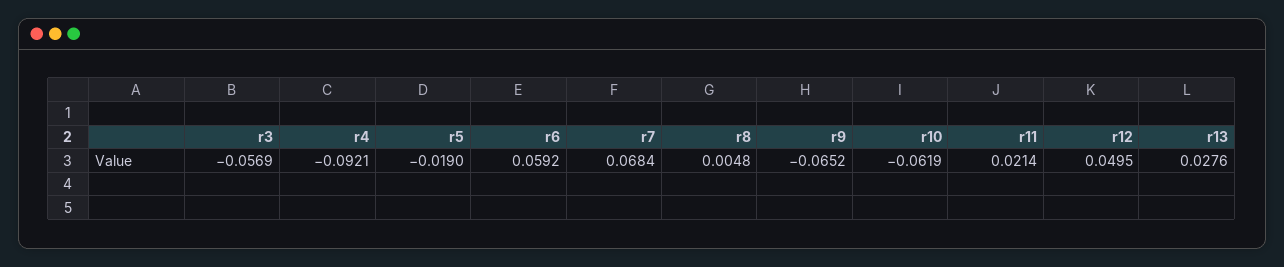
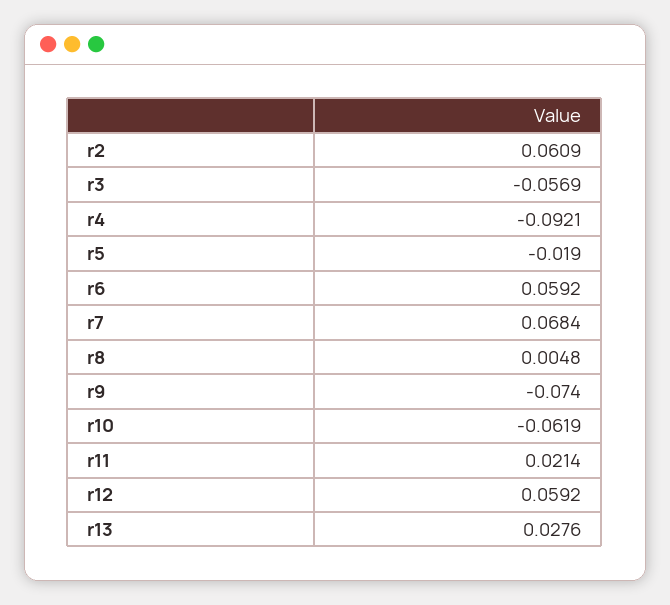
  {
    "r3": -0.0569,
    "r4": -0.0921,
    "r5": -0.019,
    "r6": 0.0592,
    "r7": 0.0684,
    "r8": 0.0048,
-   "r9": -0.0652,
+   "r9": -0.074,
    "r10": -0.0619,
    "r11": 0.0214,
-   "r12": 0.0495,
+   "r12": 0.0592,
-   "r13": 0.0276
+   "r13": 0.0276,
+   "r2": 0.0609
  }

